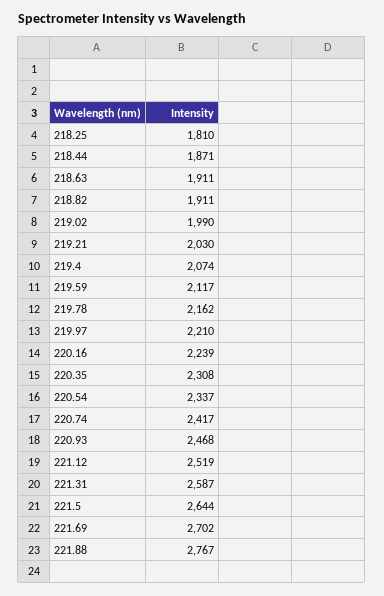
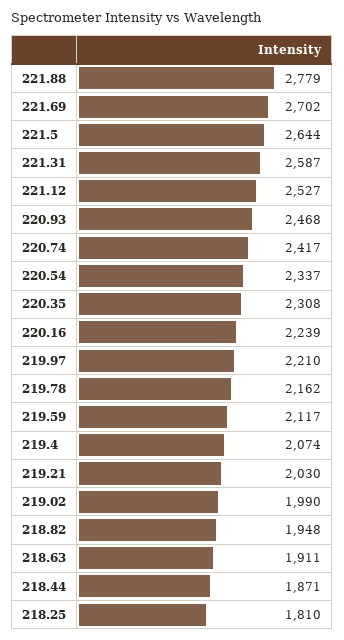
  {
    "218.25": 1810,
    "218.44": 1871,
    "218.63": 1911,
-   "218.82": 1911,
+   "218.82": 1948,
    "219.02": 1990,
    "219.21": 2030,
    "219.4": 2074,
    "219.59": 2117,
    "219.78": 2162,
    "219.97": 2210,
    "220.16": 2239,
    "220.35": 2308,
    "220.54": 2337,
    "220.74": 2417,
    "220.93": 2468,
-   "221.12": 2519,
+   "221.12": 2527,
    "221.31": 2587,
    "221.5": 2644,
    "221.69": 2702,
-   "221.88": 2767
+   "221.88": 2779
  }

